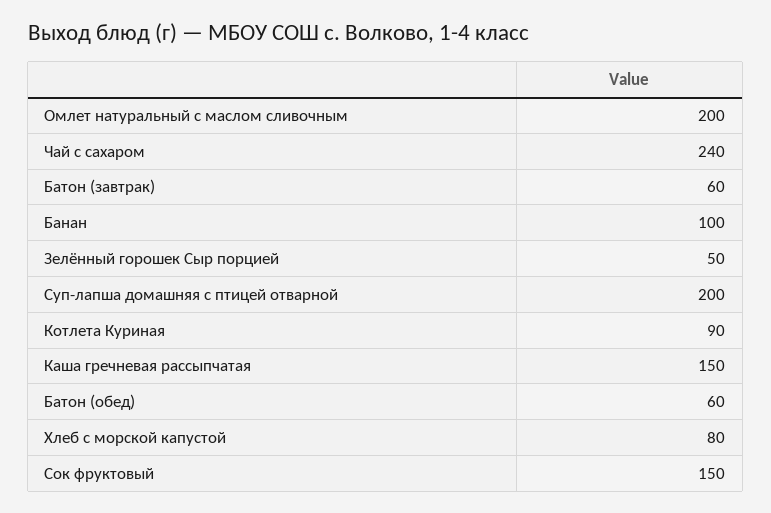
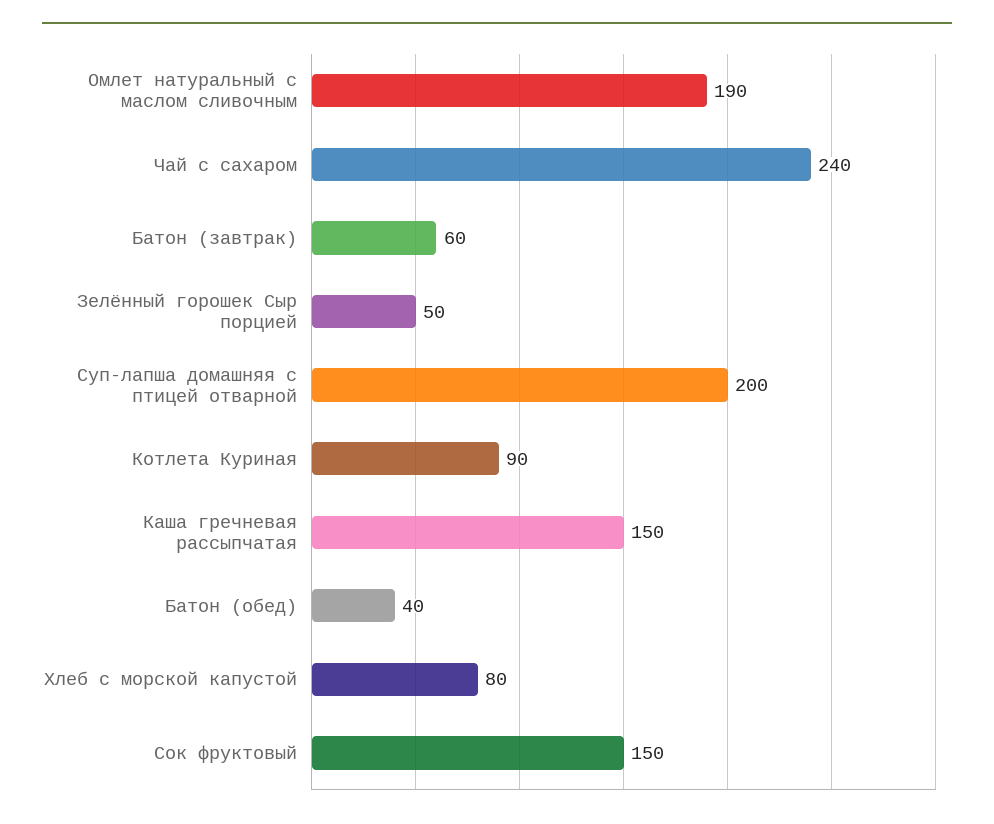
  {
-   "Омлет натуральный с маслом сливочным": 200,
+   "Омлет натуральный с маслом сливочным": 190,
    "Чай с сахаром": 240,
    "Батон (завтрак)": 60,
-   "Банан": 100,
    "Зелённый горошек Сыр порцией": 50,
    "Суп-лапша домашняя с птицей отварной": 200,
    "Котлета Куриная": 90,
    "Каша гречневая рассыпчатая": 150,
-   "Батон (обед)": 60,
+   "Батон (обед)": 40,
    "Хлеб с морской капустой": 80,
    "Сок фруктовый": 150
  }

